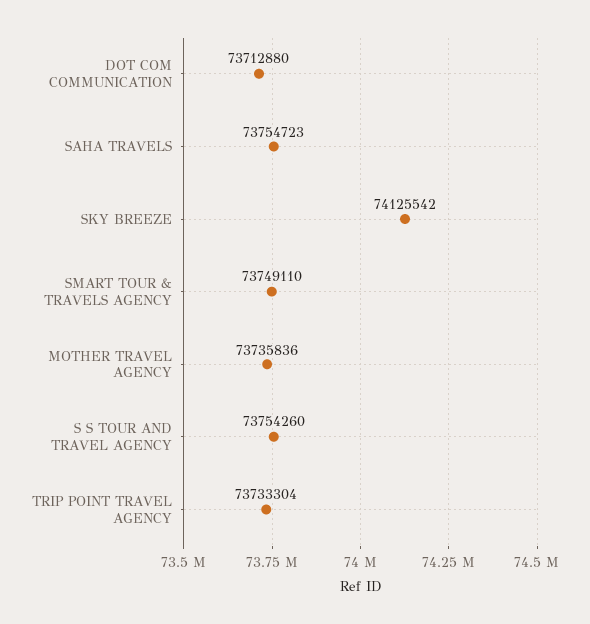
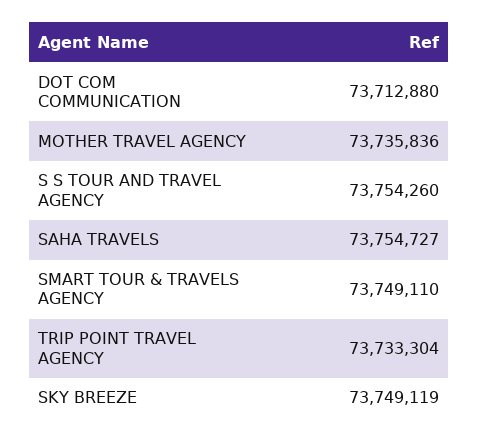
  {
    "DOT COM COMMUNICATION": 73712880,
-   "SAHA TRAVELS": 73754723,
+   "SAHA TRAVELS": 73754727,
-   "SKY BREEZE": 74125542,
+   "SKY BREEZE": 73749119,
    "SMART TOUR & TRAVELS AGENCY": 73749110,
    "MOTHER TRAVEL AGENCY": 73735836,
    "S S TOUR AND TRAVEL AGENCY": 73754260,
    "TRIP POINT TRAVEL AGENCY": 73733304
  }

